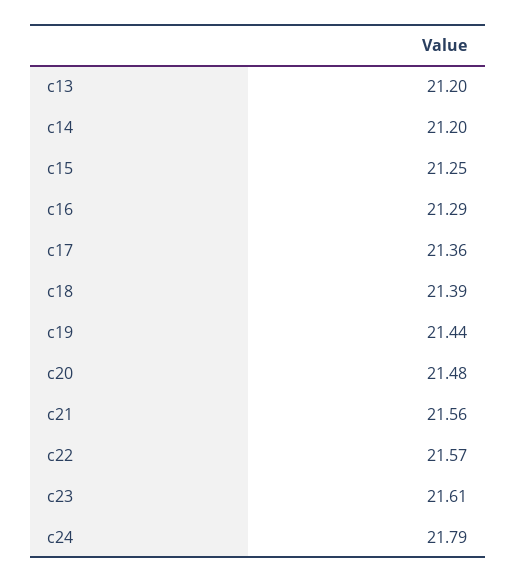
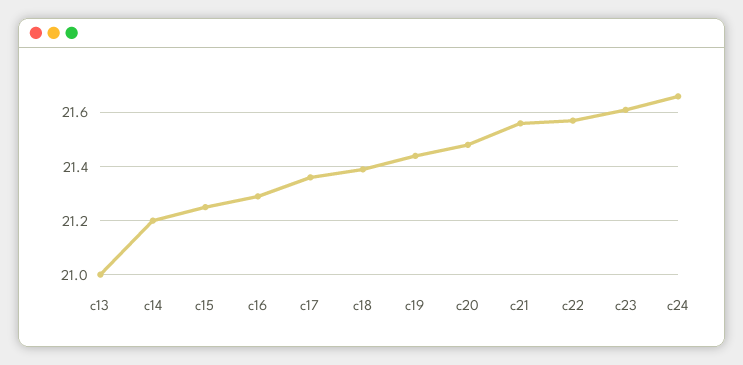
  {
-   "c13": 21.2,
+   "c13": 21,
    "c14": 21.2,
    "c15": 21.25,
    "c16": 21.29,
    "c17": 21.36,
    "c18": 21.39,
    "c19": 21.44,
    "c20": 21.48,
    "c21": 21.56,
    "c22": 21.57,
    "c23": 21.61,
-   "c24": 21.79
+   "c24": 21.65
  }

